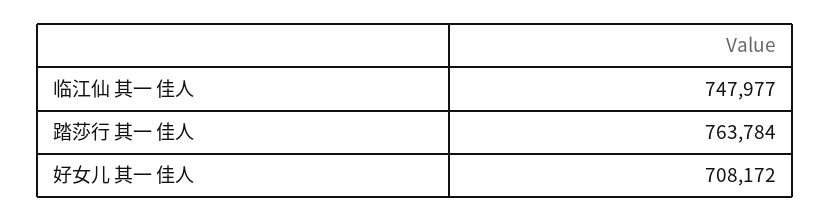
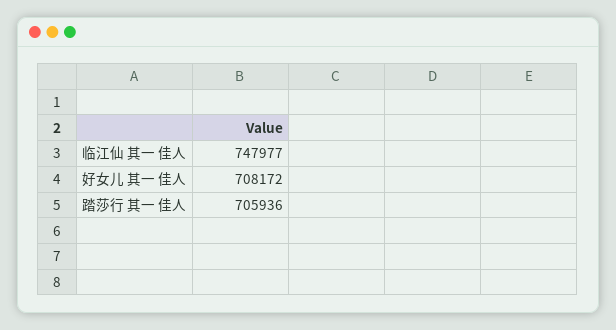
  {
    "临江仙 其一 佳人": 747977,
-   "踏莎行 其一 佳人": 763784,
+   "踏莎行 其一 佳人": 705936,
    "好女儿 其一 佳人": 708172
  }

